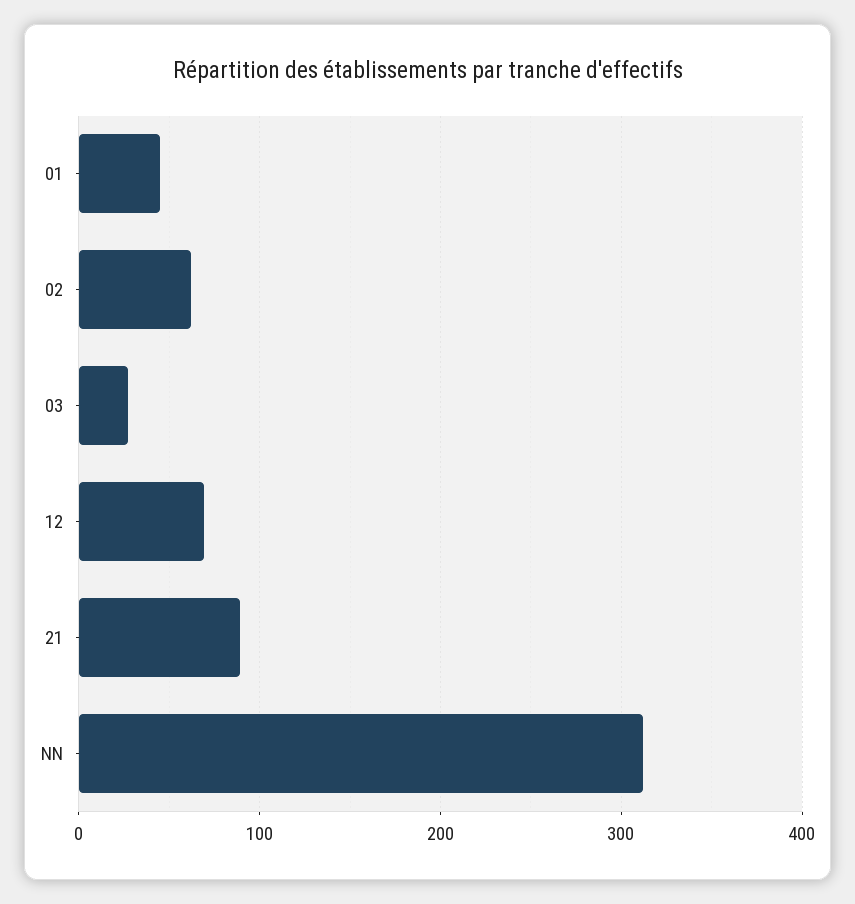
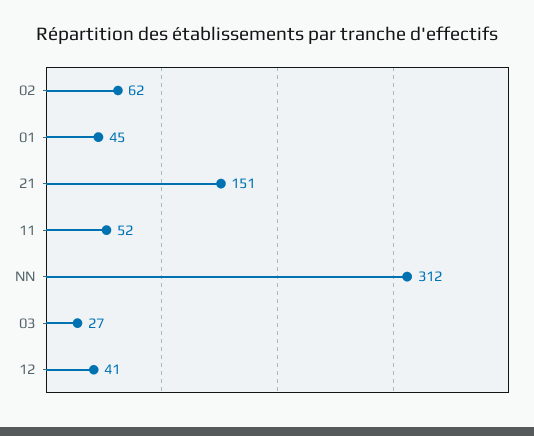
  {
    "01": 45,
    "02": 62,
    "03": 27,
-   "12": 70,
+   "12": 41,
-   "21": 90,
+   "21": 151,
-   "NN": 312
+   "NN": 312,
+   "11": 52
  }

